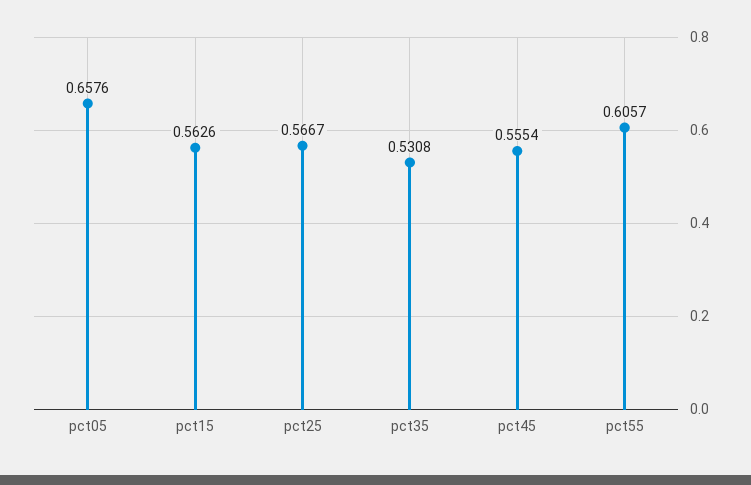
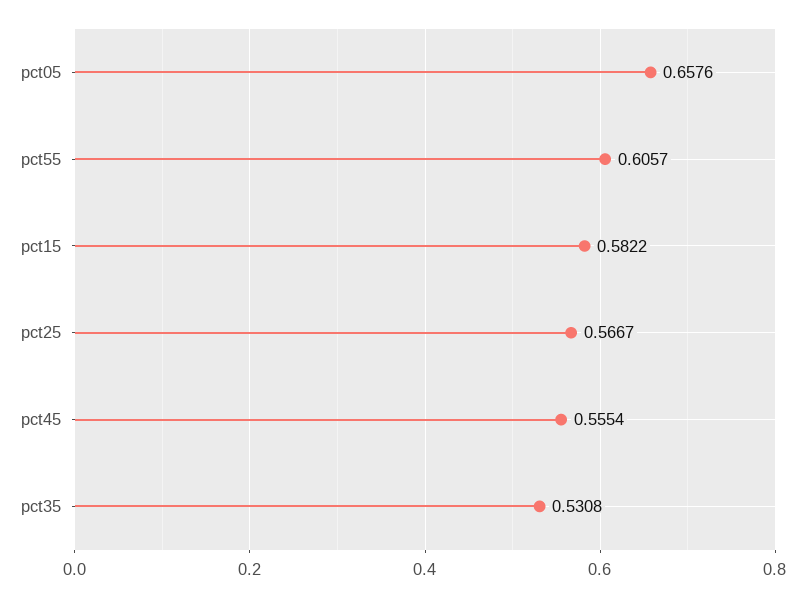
  {
    "pct05": 0.6576,
-   "pct15": 0.5626,
+   "pct15": 0.5822,
    "pct25": 0.5667,
    "pct35": 0.5308,
    "pct45": 0.5554,
    "pct55": 0.6057
  }

